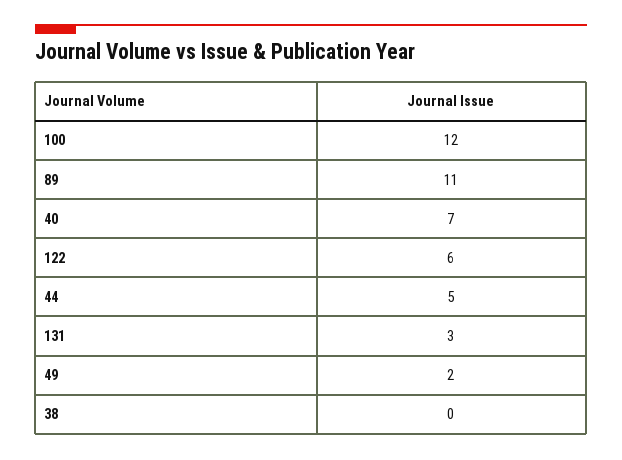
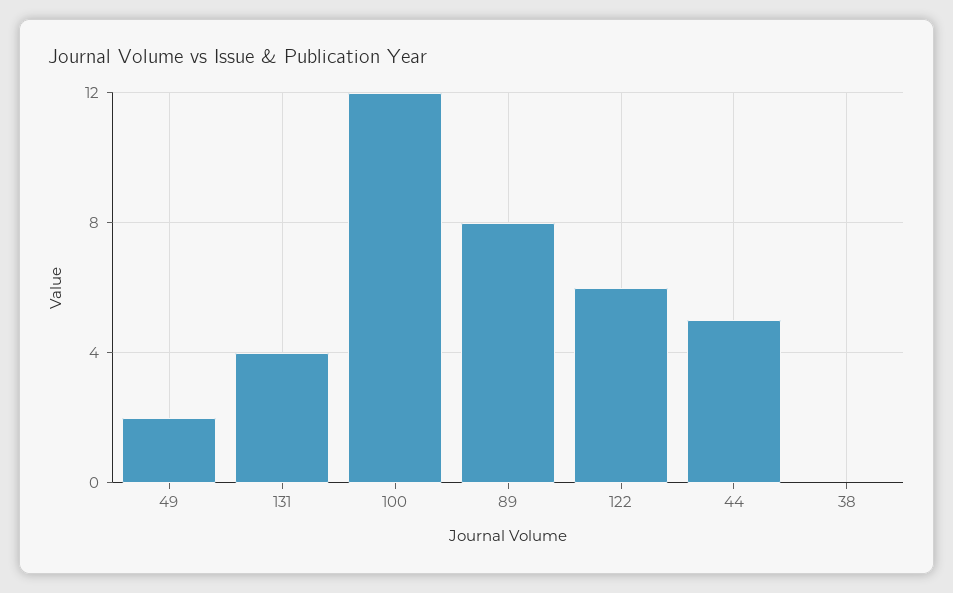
  {
    "100": 12,
-   "89": 11,
+   "89": 8,
-   "40": 7,
    "122": 6,
    "44": 5,
-   "131": 3,
+   "131": 4,
    "49": 2,
    "38": 0
  }

